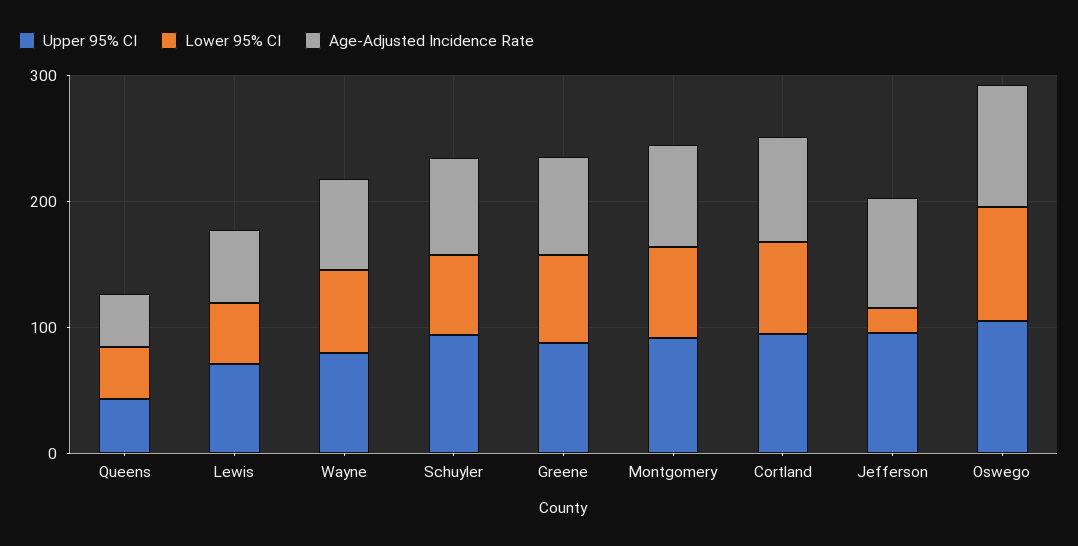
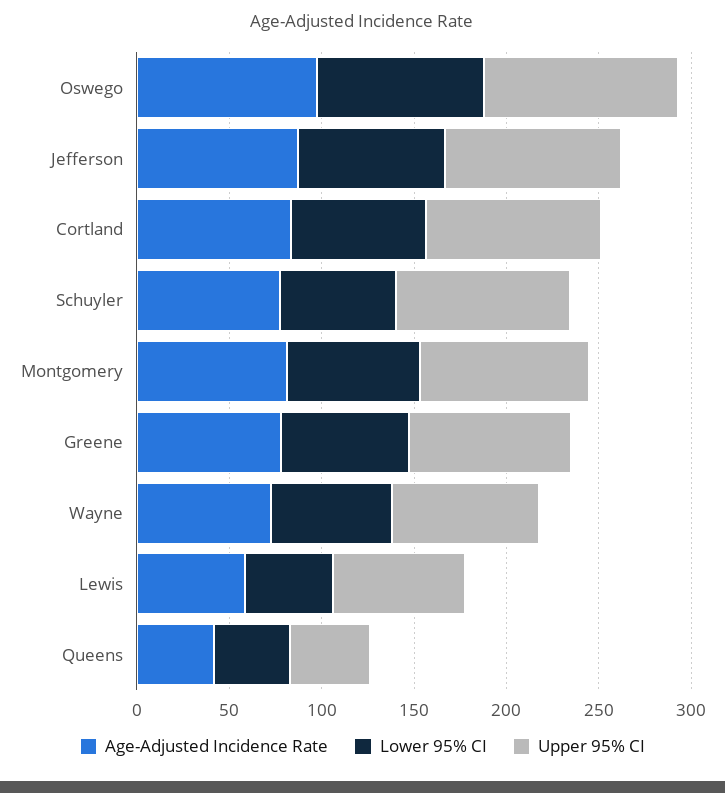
  {
    "Upper 95% CI": {
      "Queens": 40,
      "Lewis": 70,
      "Wayne": 80,
      "Schuyler": 90,
      "Greene": 90,
      "Montgomery": 90,
      "Cortland": 90,
      "Jefferson": 100,
      "Oswego": 100
    },
    "Lower 95% CI": {
      "Queens": 40,
      "Lewis": 50,
      "Wayne": 70,
      "Schuyler": 60,
      "Greene": 70,
      "Montgomery": 70,
      "Cortland": 70,
-     "Jefferson": 20,
+     "Jefferson": 80,
      "Oswego": 90
    },
    "Age-Adjusted Incidence Rate": {
      "Queens": 40,
      "Lewis": 60,
      "Wayne": 70,
      "Schuyler": 80,
      "Greene": 80,
      "Montgomery": 80,
      "Cortland": 80,
      "Jefferson": 90,
      "Oswego": 100
    }
  }

